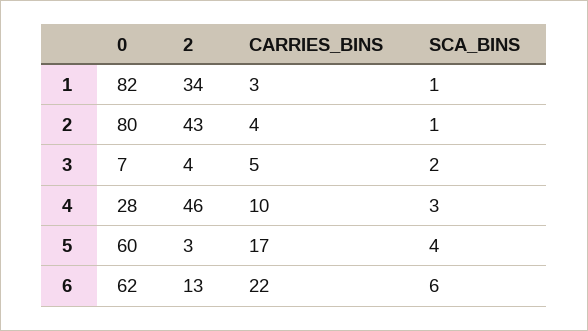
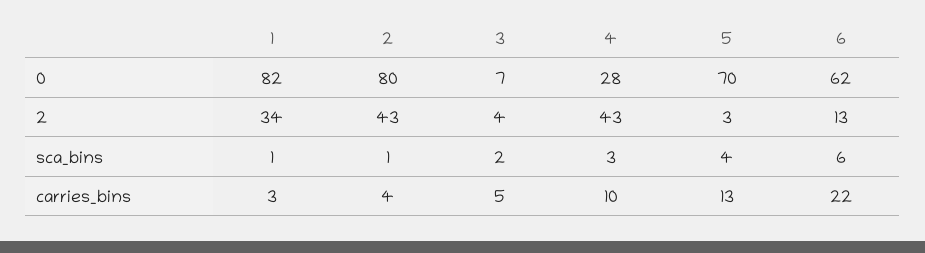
  {
    "0": {
      "1": 82,
      "2": 80,
      "3": 7,
      "4": 28,
-     "5": 60,
+     "5": 70,
      "6": 62
    },
    "2": {
      "1": 34,
      "2": 43,
      "3": 4,
-     "4": 46,
+     "4": 43,
      "5": 3,
      "6": 13
    },
    "CARRIES_BINS": {
      "1": 3,
      "2": 4,
      "3": 5,
      "4": 10,
-     "5": 17,
+     "5": 13,
      "6": 22
    },
    "SCA_BINS": {
      "1": 1,
      "2": 1,
      "3": 2,
      "4": 3,
      "5": 4,
      "6": 6
    }
  }

